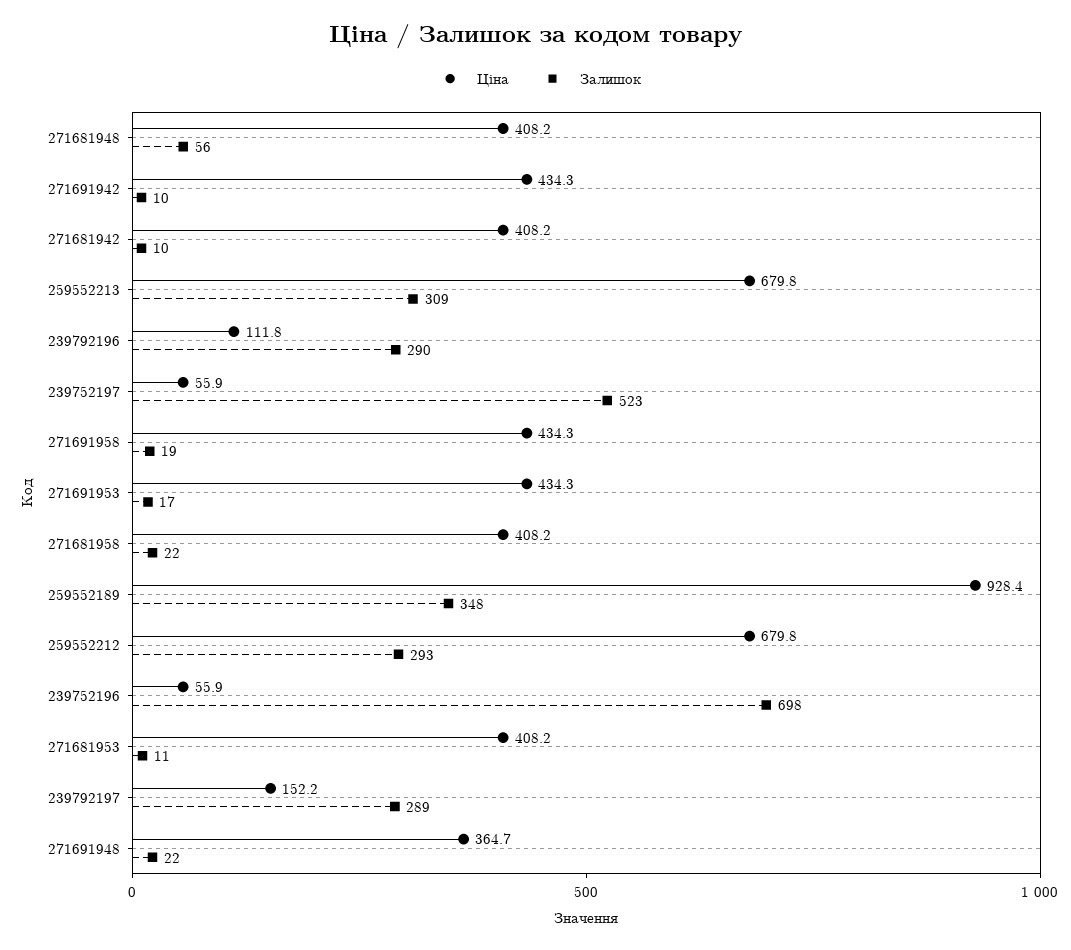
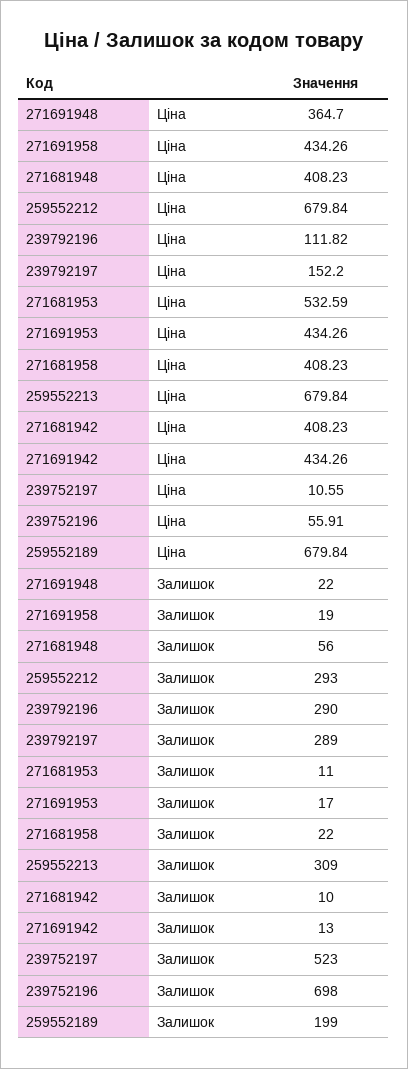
  {
    "Ціна": {
      "271681948": 408.23,
      "271691942": 434.26,
      "271681942": 408.23,
      "259552213": 679.84,
      "239792196": 111.82,
-     "239752197": 55.9,
+     "239752197": 10.55,
      "271691958": 434.26,
      "271691953": 434.26,
      "271681958": 408.23,
-     "259552189": 928.4,
+     "259552189": 679.84,
      "259552212": 679.84,
      "239752196": 55.91,
-     "271681953": 408.2,
+     "271681953": 532.59,
      "239792197": 152.2,
      "271691948": 364.7
    },
    "Залишок": {
      "271681948": 56,
-     "271691942": 10,
+     "271691942": 13,
      "271681942": 10,
      "259552213": 309,
      "239792196": 290,
      "239752197": 523,
      "271691958": 19,
      "271691953": 17,
      "271681958": 22,
-     "259552189": 348,
+     "259552189": 199,
      "259552212": 293,
      "239752196": 698,
      "271681953": 11,
      "239792197": 289,
      "271691948": 22
    }
  }

